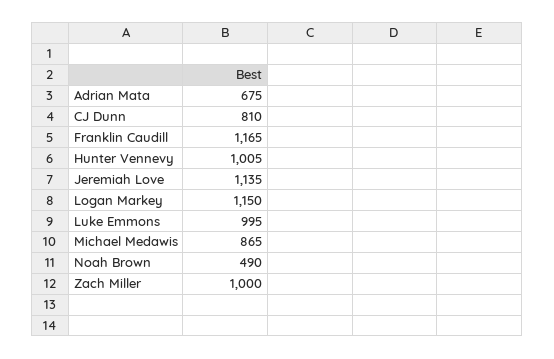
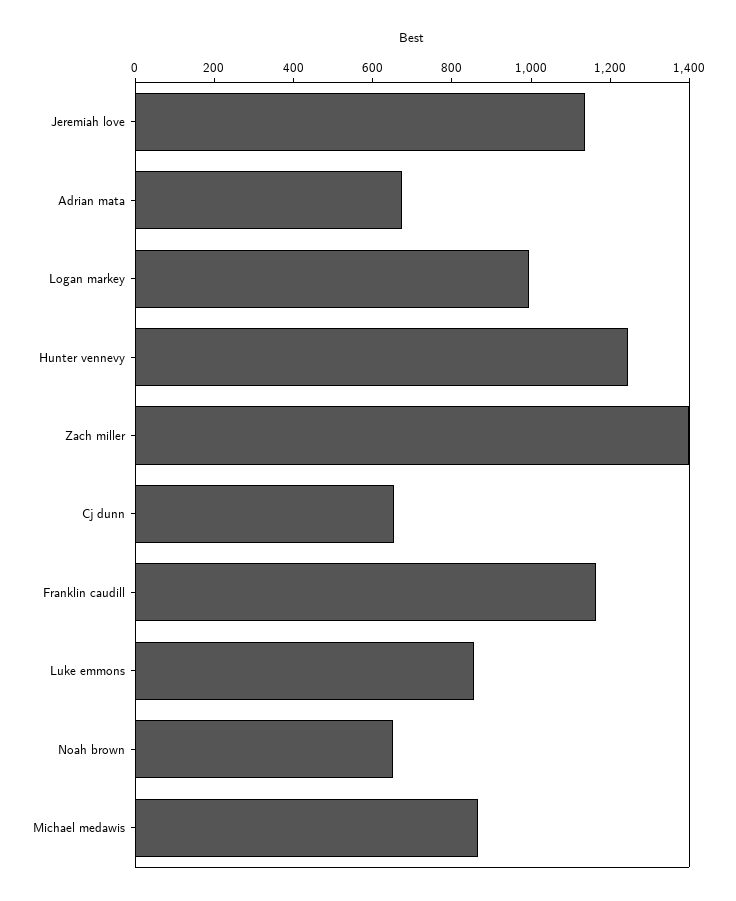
  {
    "Adrian Mata": 675,
-   "CJ Dunn": 810,
+   "CJ Dunn": 650,
    "Franklin Caudill": 1165,
-   "Hunter Vennevy": 1005,
+   "Hunter Vennevy": 1250,
    "Jeremiah Love": 1135,
-   "Logan Markey": 1150,
+   "Logan Markey": 1000,
-   "Luke Emmons": 995,
+   "Luke Emmons": 850,
    "Michael Medawis": 865,
-   "Noah Brown": 490,
+   "Noah Brown": 650,
-   "Zach Miller": 1000
+   "Zach Miller": 1400
  }

